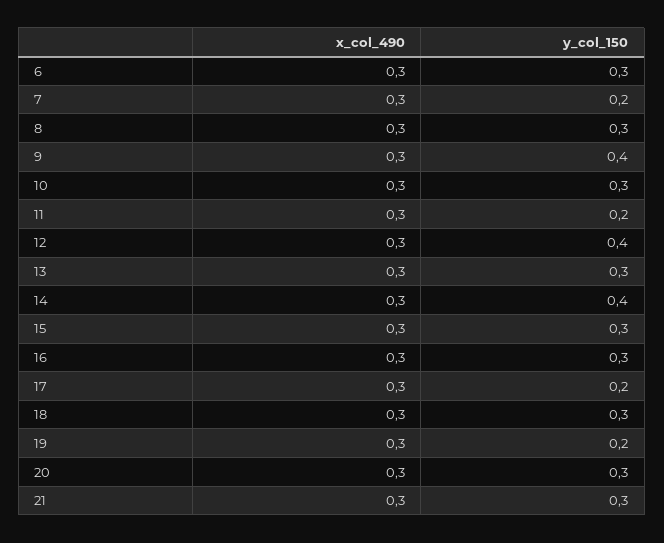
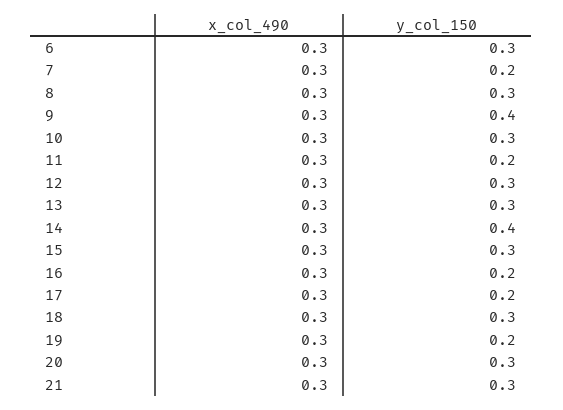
  {
    "x_col_490": {
      "6": 0.3,
      "7": 0.3,
      "8": 0.3,
      "9": 0.3,
      "10": 0.3,
      "11": 0.3,
      "12": 0.3,
      "13": 0.3,
      "14": 0.3,
      "15": 0.3,
      "16": 0.3,
      "17": 0.3,
      "18": 0.3,
      "19": 0.3,
      "20": 0.3,
      "21": 0.3
    },
    "y_col_150": {
      "6": 0.3,
      "7": 0.2,
      "8": 0.3,
      "9": 0.4,
      "10": 0.3,
      "11": 0.2,
-     "12": 0.4,
+     "12": 0.3,
      "13": 0.3,
      "14": 0.4,
      "15": 0.3,
-     "16": 0.3,
+     "16": 0.2,
      "17": 0.2,
      "18": 0.3,
      "19": 0.2,
      "20": 0.3,
      "21": 0.3
    }
  }

